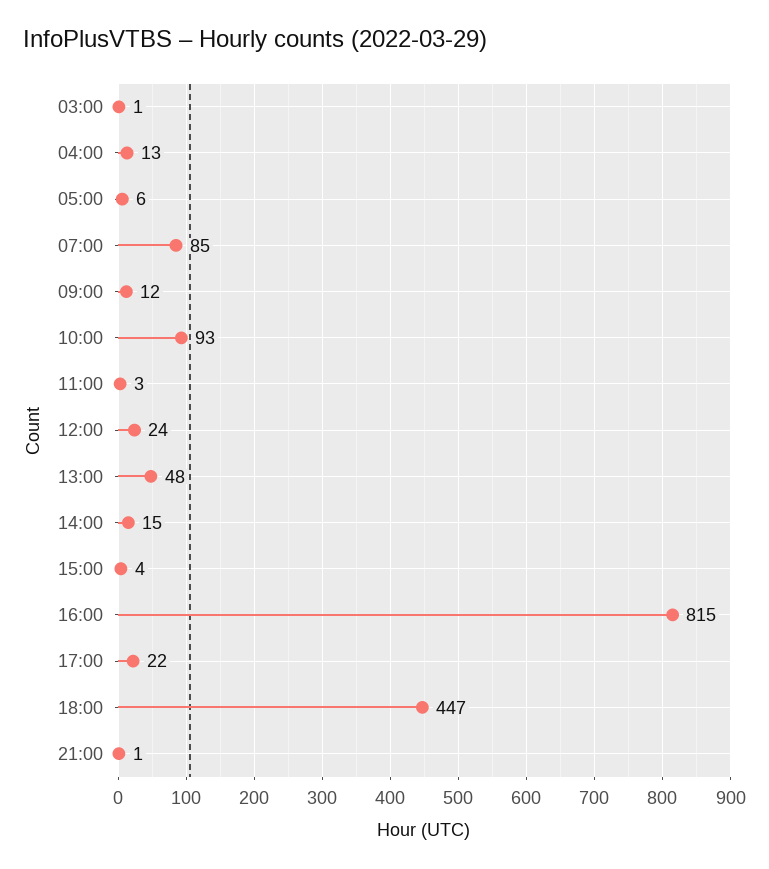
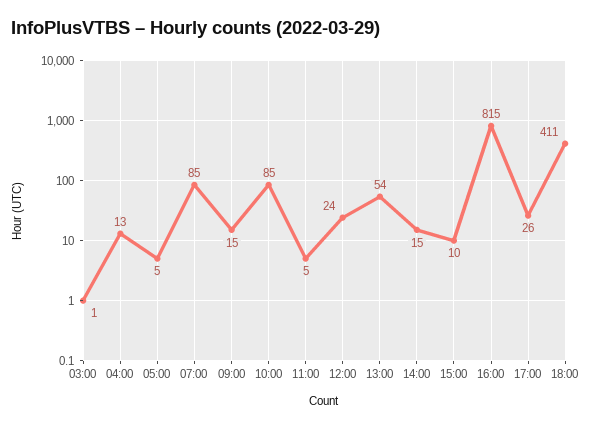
  {
    "03:00": 1,
    "04:00": 13,
-   "05:00": 6,
+   "05:00": 5,
    "07:00": 85,
-   "09:00": 12,
+   "09:00": 15,
-   "10:00": 93,
+   "10:00": 85,
-   "11:00": 3,
+   "11:00": 5,
    "12:00": 24,
-   "13:00": 48,
+   "13:00": 54,
    "14:00": 15,
-   "15:00": 4,
+   "15:00": 10,
    "16:00": 815,
-   "17:00": 22,
+   "17:00": 26,
-   "18:00": 447,
+   "18:00": 411
-   "21:00": 1
  }

